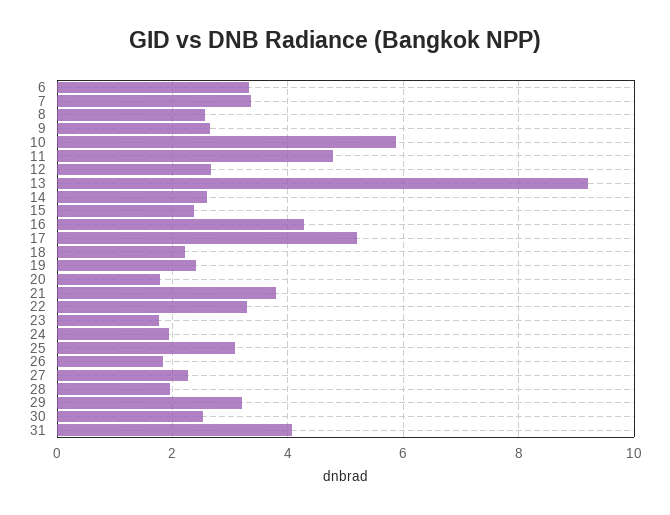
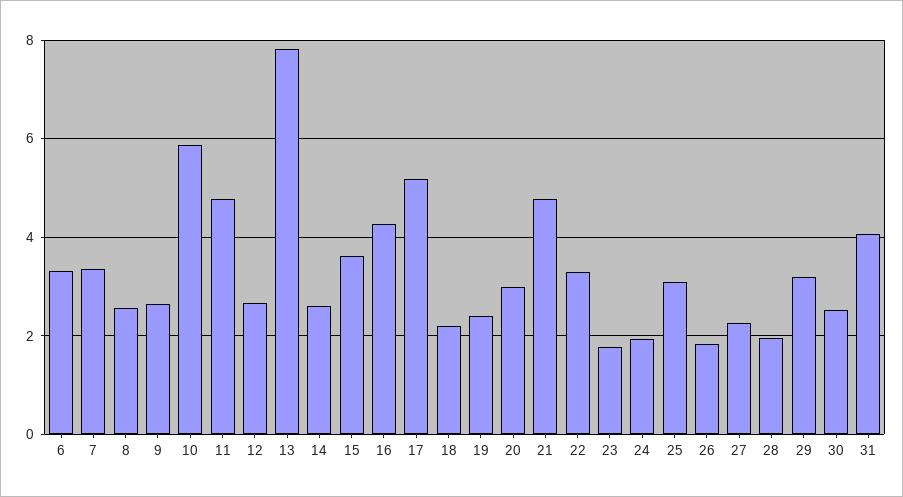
  {
    "6": 3.4,
    "7": 3.4,
    "8": 2.6,
    "9": 2.6,
    "10": 5.8,
    "11": 4.8,
    "12": 2.6,
-   "13": 9.2,
+   "13": 7.8,
    "14": 2.6,
-   "15": 2.4,
+   "15": 3.6,
    "16": 4.2,
    "17": 5.2,
    "18": 2.2,
    "19": 2.4,
-   "20": 1.8,
+   "20": 3,
-   "21": 3.8,
+   "21": 4.8,
    "22": 3.2,
    "23": 1.8,
    "24": 2,
    "25": 3,
    "26": 1.8,
    "27": 2.2,
    "28": 2,
    "29": 3.2,
    "30": 2.6,
    "31": 4
  }

